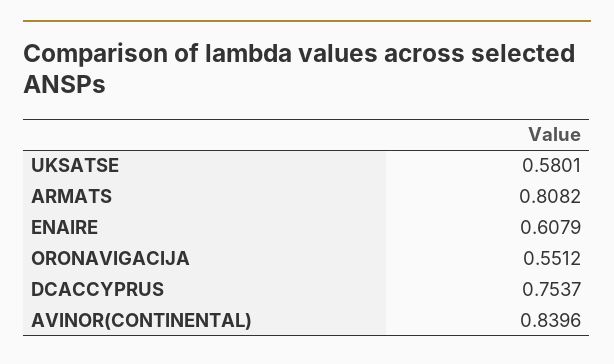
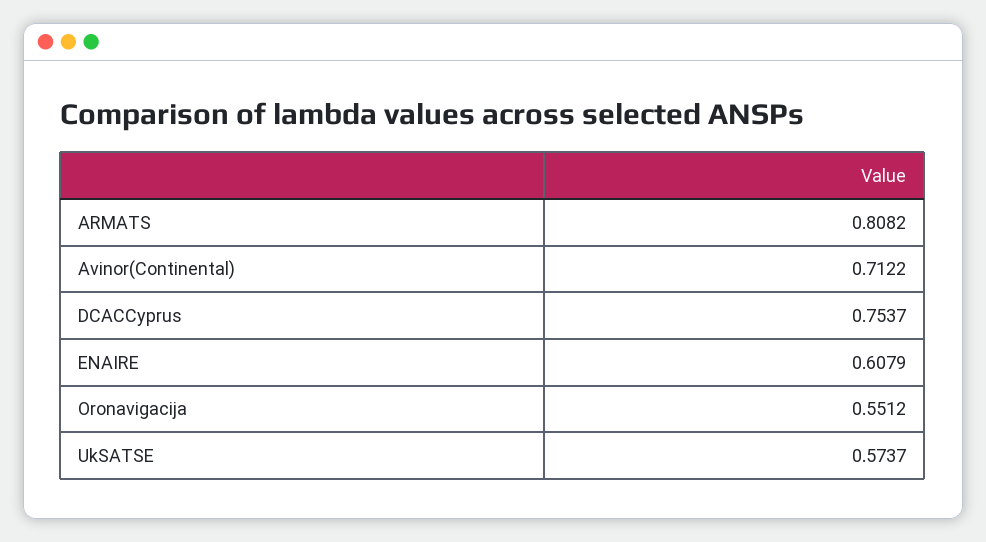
  {
-   "UKSATSE": 0.5801,
+   "UKSATSE": 0.5737,
    "ARMATS": 0.8082,
    "ENAIRE": 0.6079,
    "ORONAVIGACIJA": 0.5512,
    "DCACCYPRUS": 0.7537,
-   "AVINOR(CONTINENTAL)": 0.8396
+   "AVINOR(CONTINENTAL)": 0.7122
  }

